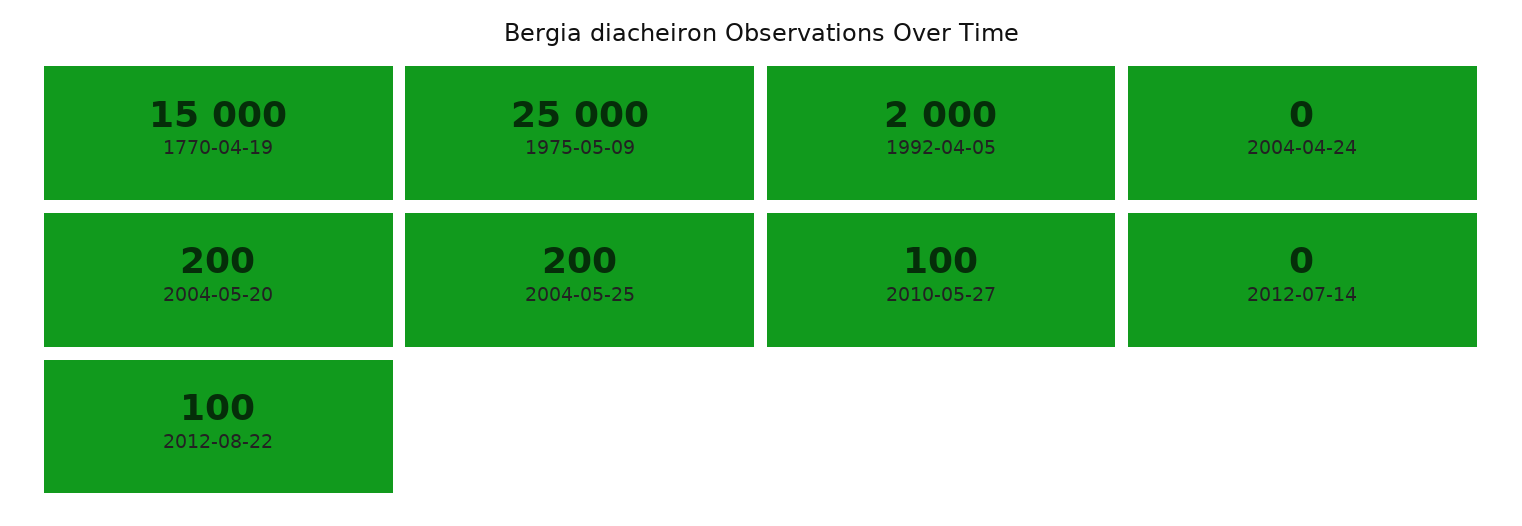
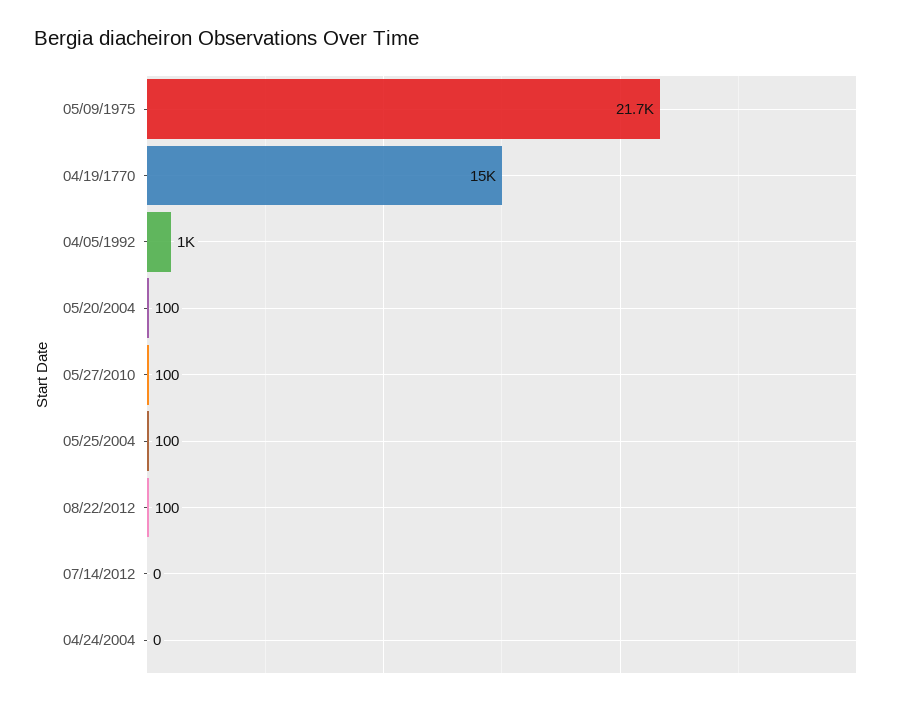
  {
    "1770-04-19": 15000,
-   "1975-05-09": 25000,
+   "1975-05-09": 21700,
-   "1992-04-05": 2000,
+   "1992-04-05": 1000,
    "2004-04-24": 0,
-   "2004-05-20": 200,
+   "2004-05-20": 100,
-   "2004-05-25": 200,
+   "2004-05-25": 100,
    "2010-05-27": 100,
    "2012-07-14": 0,
    "2012-08-22": 100
  }

